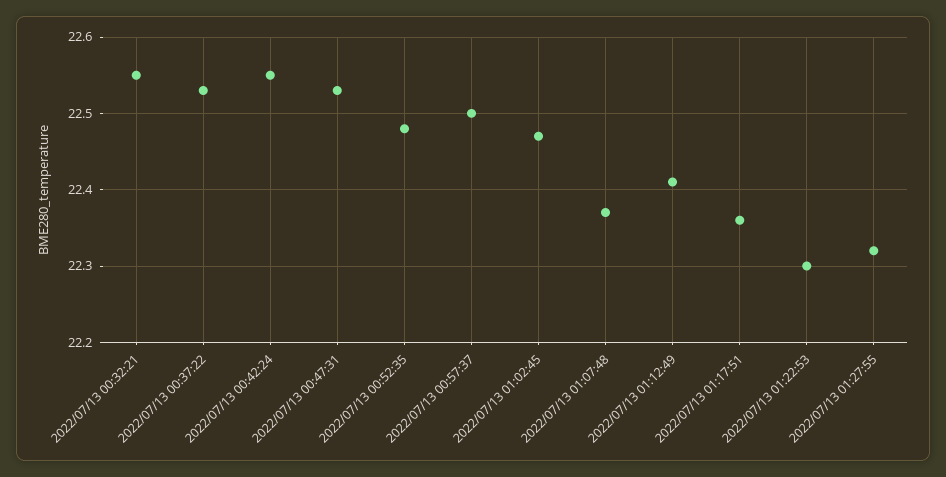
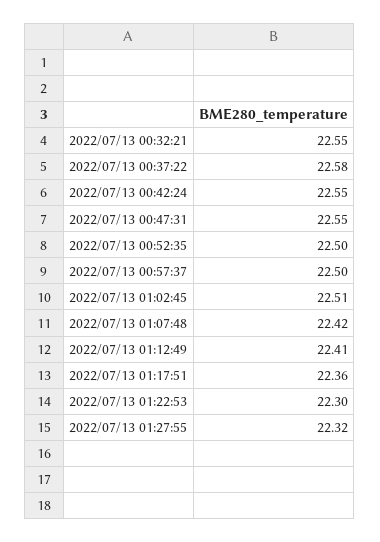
  {
    "2022/07/13 00:32:21": 22.55,
-   "2022/07/13 00:37:22": 22.53,
+   "2022/07/13 00:37:22": 22.58,
    "2022/07/13 00:42:24": 22.55,
-   "2022/07/13 00:47:31": 22.53,
+   "2022/07/13 00:47:31": 22.55,
-   "2022/07/13 00:52:35": 22.48,
+   "2022/07/13 00:52:35": 22.5,
    "2022/07/13 00:57:37": 22.5,
-   "2022/07/13 01:02:45": 22.47,
+   "2022/07/13 01:02:45": 22.51,
-   "2022/07/13 01:07:48": 22.37,
+   "2022/07/13 01:07:48": 22.42,
    "2022/07/13 01:12:49": 22.41,
    "2022/07/13 01:17:51": 22.36,
    "2022/07/13 01:22:53": 22.3,
    "2022/07/13 01:27:55": 22.32
  }

